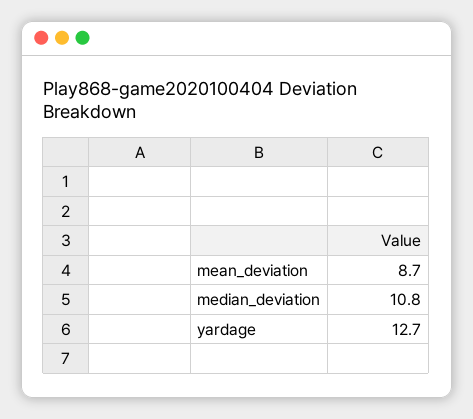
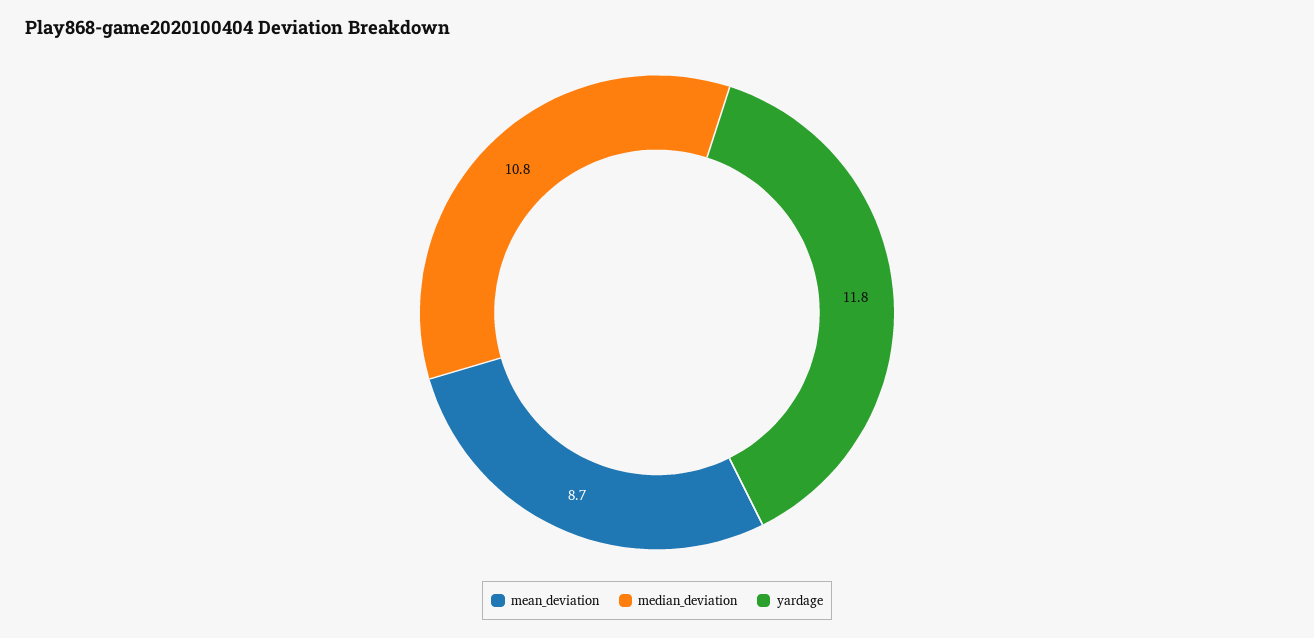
  {
    "mean_deviation": 8.7,
    "median_deviation": 10.8,
-   "yardage": 12.7
+   "yardage": 11.8
  }

